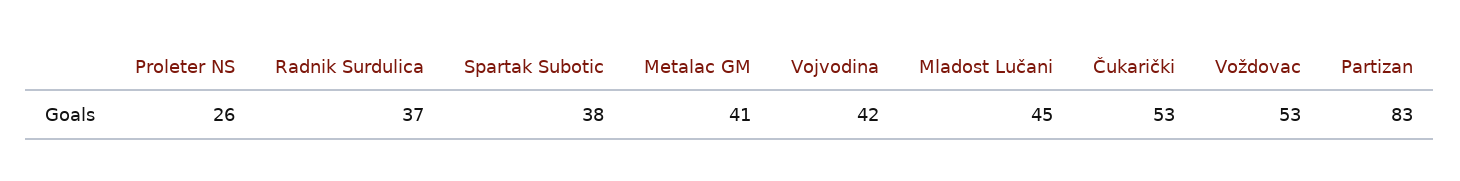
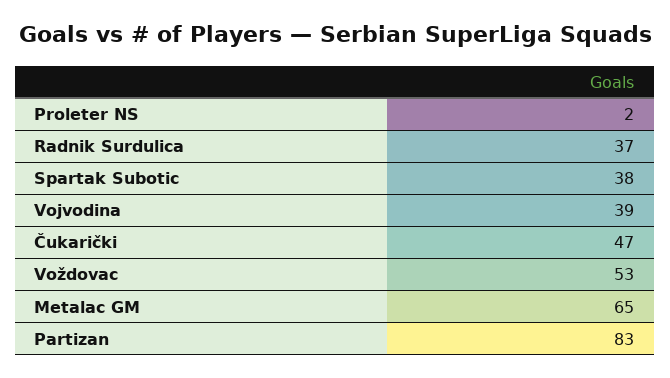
  {
-   "Proleter NS": 26,
+   "Proleter NS": 2,
    "Radnik Surdulica": 37,
    "Spartak Subotic": 38,
-   "Metalac GM": 41,
+   "Metalac GM": 65,
-   "Vojvodina": 42,
+   "Vojvodina": 39,
-   "Mladost Lučani": 45,
-   "Čukarički": 53,
+   "Čukarički": 47,
    "Voždovac": 53,
    "Partizan": 83
  }

